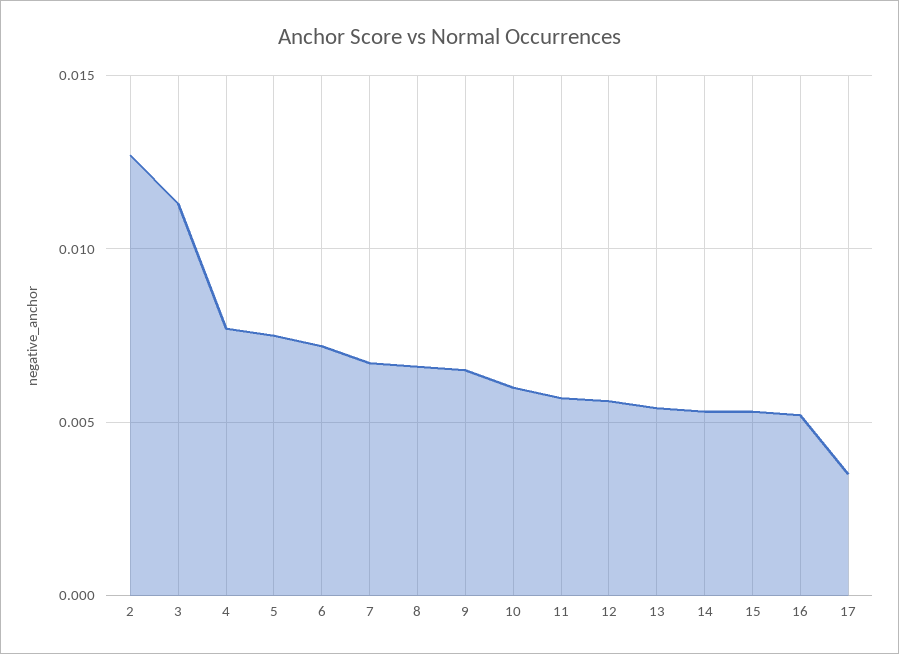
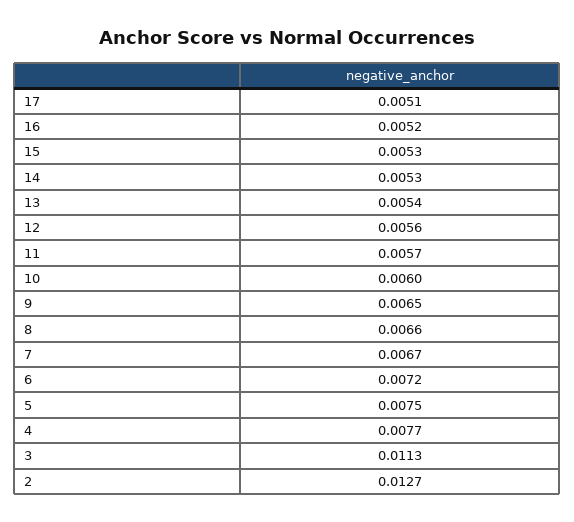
  {
    "2": 0.0127,
    "3": 0.0113,
    "4": 0.0077,
    "5": 0.0075,
    "6": 0.0072,
    "7": 0.0067,
    "8": 0.0066,
    "9": 0.0065,
    "10": 0.006,
    "11": 0.0057,
    "12": 0.0056,
    "13": 0.0054,
    "14": 0.0053,
    "15": 0.0053,
    "16": 0.0052,
-   "17": 0.0035
+   "17": 0.0051
  }

